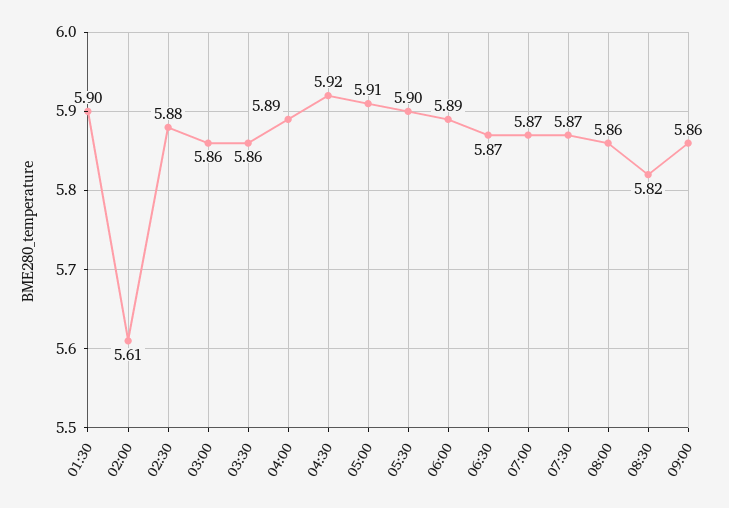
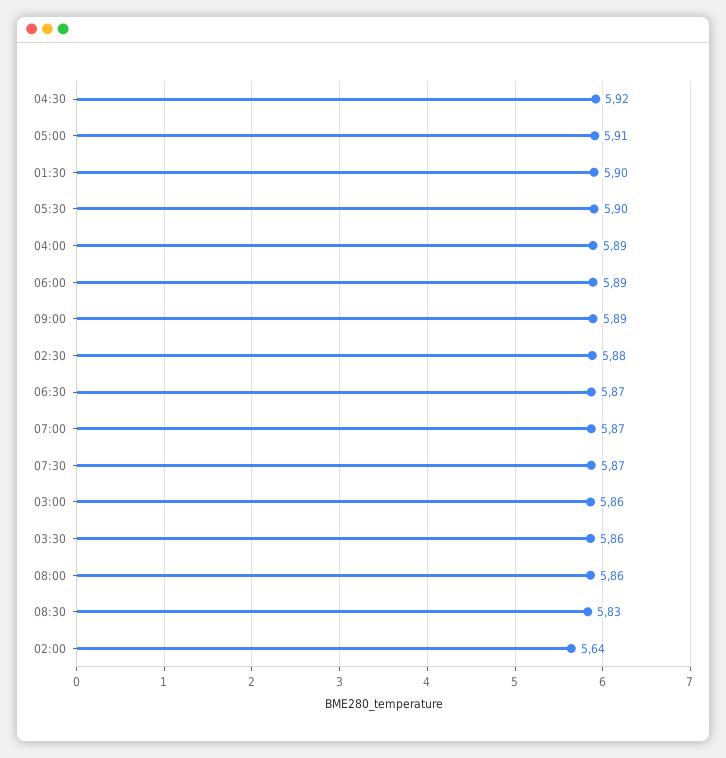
  {
    "01:30": 5.9,
-   "02:00": 5.61,
+   "02:00": 5.64,
    "02:30": 5.88,
    "03:00": 5.86,
    "03:30": 5.86,
    "04:00": 5.89,
    "04:30": 5.92,
    "05:00": 5.91,
    "05:30": 5.9,
    "06:00": 5.89,
    "06:30": 5.87,
    "07:00": 5.87,
    "07:30": 5.87,
    "08:00": 5.86,
-   "08:30": 5.82,
+   "08:30": 5.83,
-   "09:00": 5.86
+   "09:00": 5.89
  }

